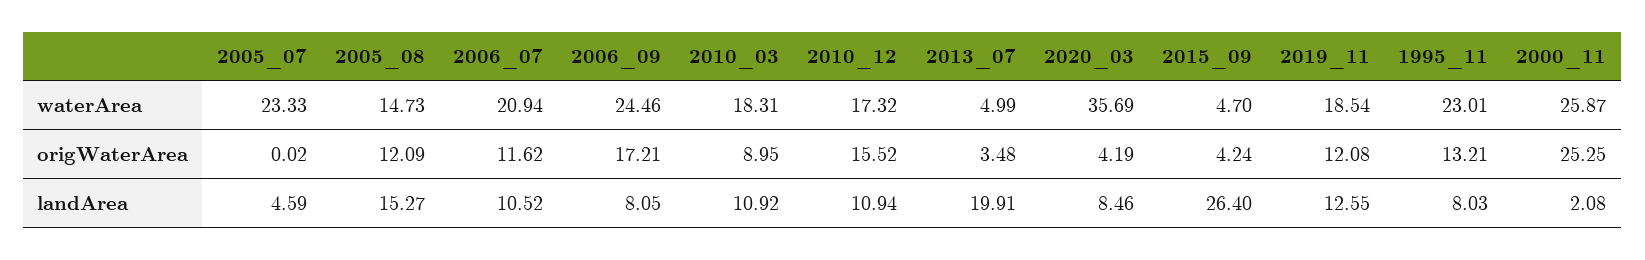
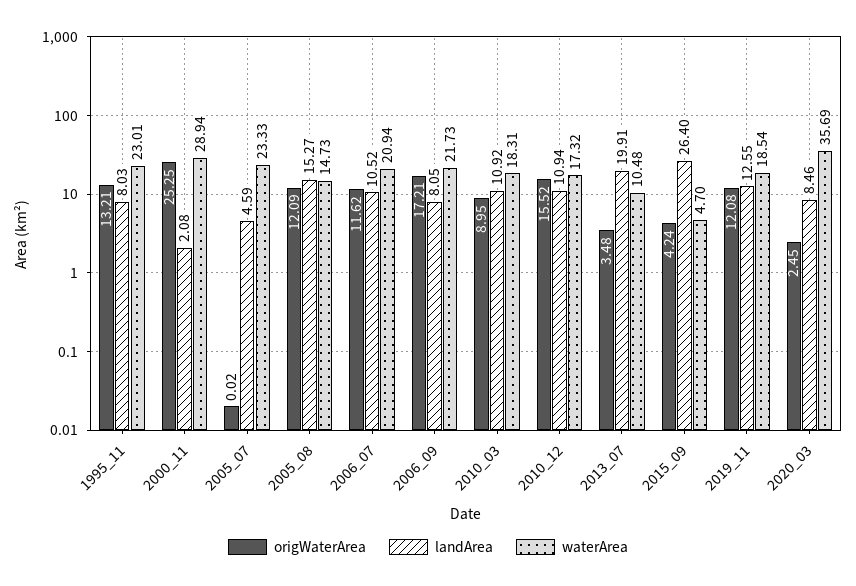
  {
    "waterArea": {
      "2005_07": 23.33,
      "2005_08": 14.73,
      "2006_07": 20.94,
-     "2006_09": 24.46,
+     "2006_09": 21.73,
      "2010_03": 18.31,
      "2010_12": 17.32,
-     "2013_07": 4.99,
+     "2013_07": 10.48,
      "2020_03": 35.69,
      "2015_09": 4.7,
      "2019_11": 18.54,
      "1995_11": 23.01,
-     "2000_11": 25.87
+     "2000_11": 28.94
    },
    "origWaterArea": {
      "2005_07": 0.02,
      "2005_08": 12.09,
      "2006_07": 11.62,
      "2006_09": 17.21,
      "2010_03": 8.95,
      "2010_12": 15.52,
      "2013_07": 3.48,
-     "2020_03": 4.19,
+     "2020_03": 2.45,
      "2015_09": 4.24,
      "2019_11": 12.08,
      "1995_11": 13.21,
      "2000_11": 25.25
    },
    "landArea": {
      "2005_07": 4.59,
      "2005_08": 15.27,
      "2006_07": 10.52,
      "2006_09": 8.05,
      "2010_03": 10.92,
      "2010_12": 10.94,
      "2013_07": 19.91,
      "2020_03": 8.46,
      "2015_09": 26.4,
      "2019_11": 12.55,
      "1995_11": 8.03,
      "2000_11": 2.08
    }
  }

